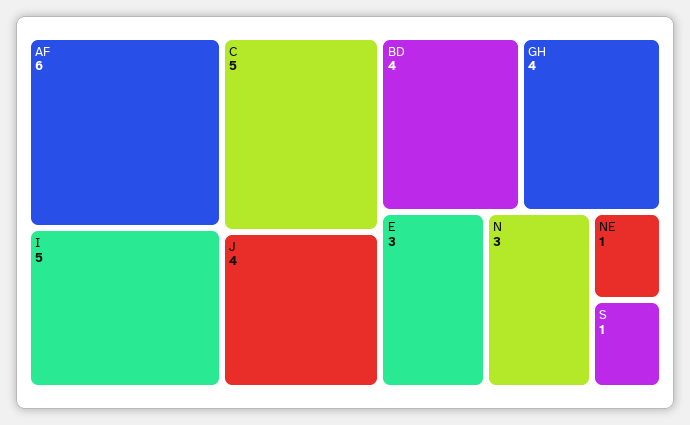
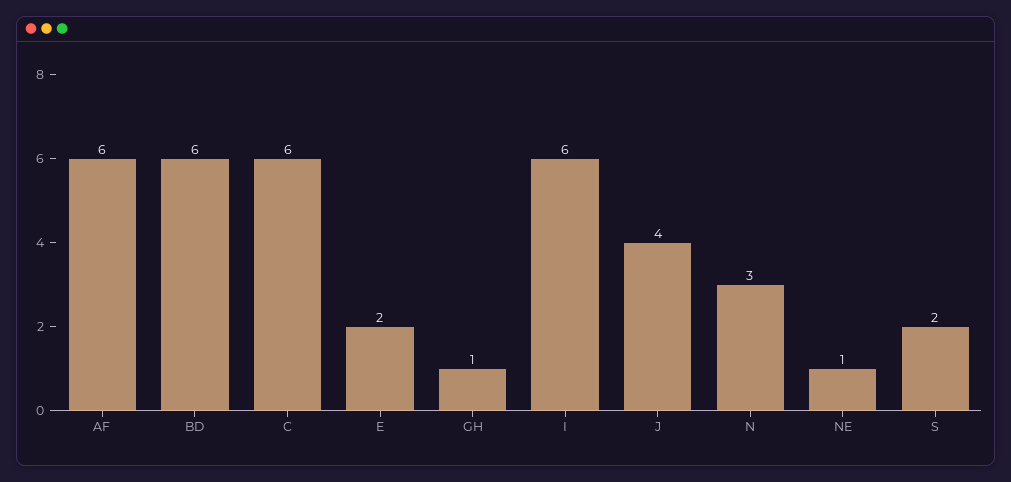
  {
    "AF": 6,
-   "I": 5,
+   "I": 6,
-   "C": 5,
+   "C": 6,
    "J": 4,
-   "BD": 4,
+   "BD": 6,
-   "GH": 4,
+   "GH": 1,
-   "E": 3,
+   "E": 2,
    "N": 3,
    "NE": 1,
-   "S": 1
+   "S": 2
  }

